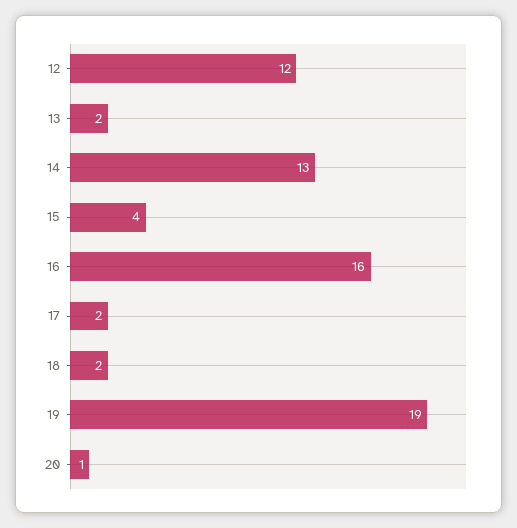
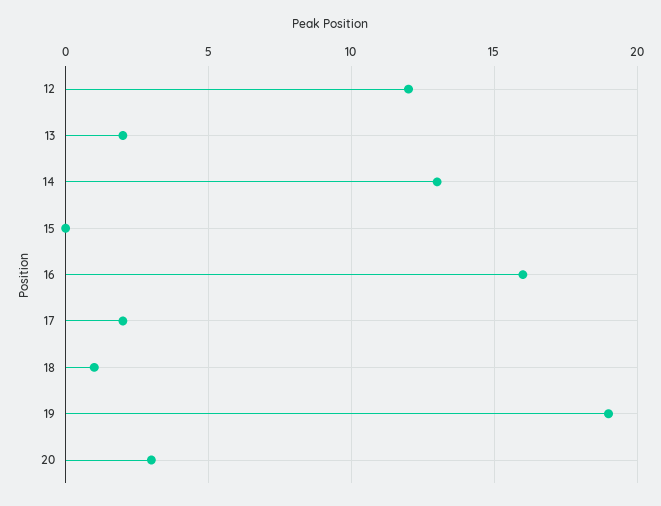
  {
    "12": 12,
    "13": 2,
    "14": 13,
-   "15": 4,
+   "15": 0,
    "16": 16,
    "17": 2,
-   "18": 2,
+   "18": 1,
    "19": 19,
-   "20": 1
+   "20": 3
  }

